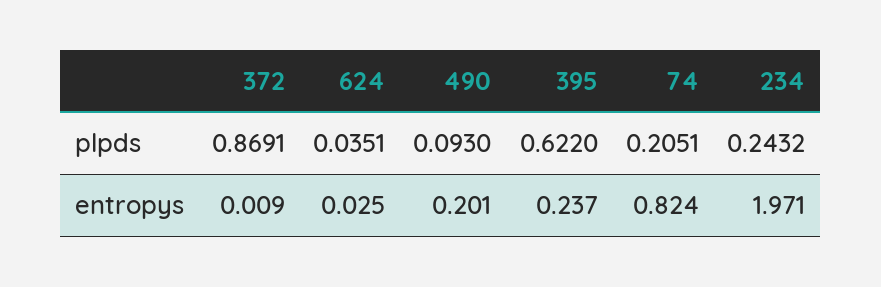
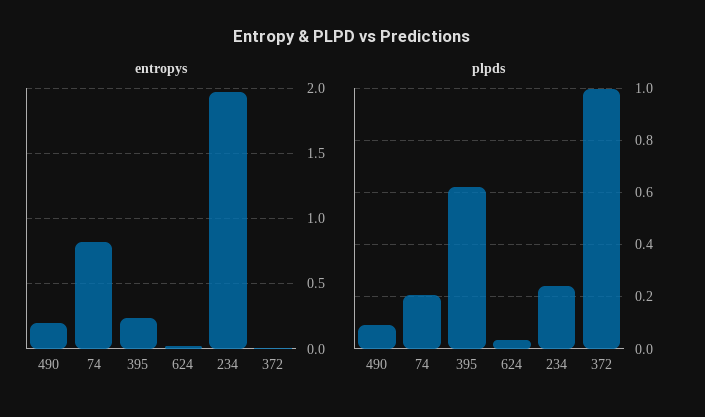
  {
    "plpds": {
-     "372": 0.8691,
+     "372": 1,
      "624": 0.0351,
      "490": 0.093,
      "395": 0.622,
      "74": 0.2051,
      "234": 0.2432
    },
    "entropys": {
      "372": 0.009,
      "624": 0.025,
      "490": 0.201,
      "395": 0.237,
      "74": 0.824,
      "234": 1.971
    }
  }

